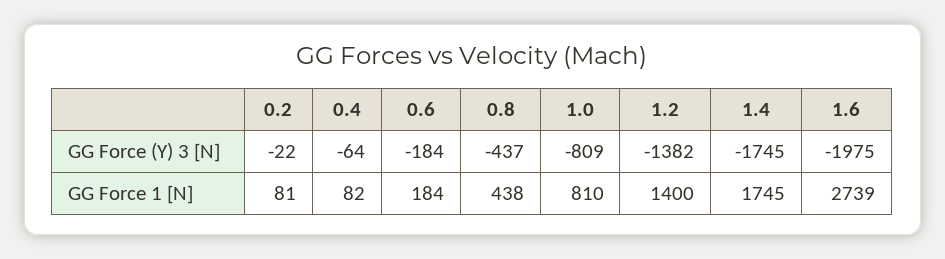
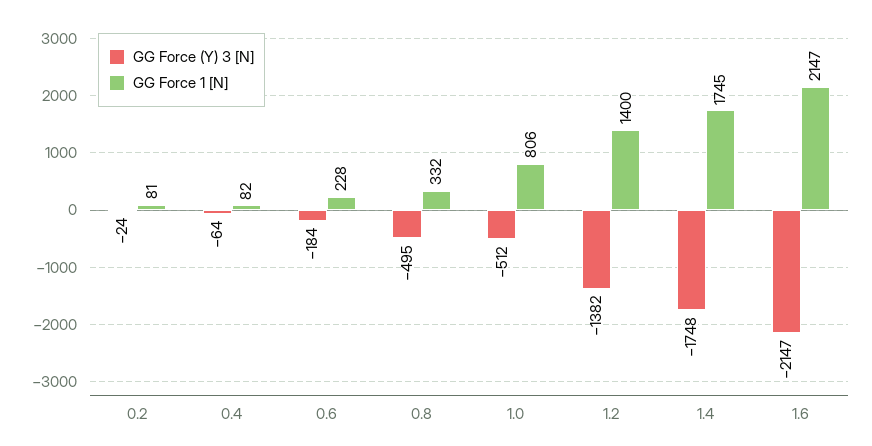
  {
    "GG Force (Y) 3 [N]": {
-     "0.2": -22,
+     "0.2": -24,
      "0.4": -64,
      "0.6": -184,
-     "0.8": -437,
+     "0.8": -495,
-     "1.0": -809,
+     "1.0": -512,
      "1.2": -1382,
-     "1.4": -1745,
+     "1.4": -1748,
-     "1.6": -1975
+     "1.6": -2147
    },
    "GG Force 1 [N]": {
      "0.2": 81,
      "0.4": 82,
-     "0.6": 184,
+     "0.6": 228,
-     "0.8": 438,
+     "0.8": 332,
-     "1.0": 810,
+     "1.0": 806,
      "1.2": 1400,
      "1.4": 1745,
-     "1.6": 2739
+     "1.6": 2147
    }
  }

